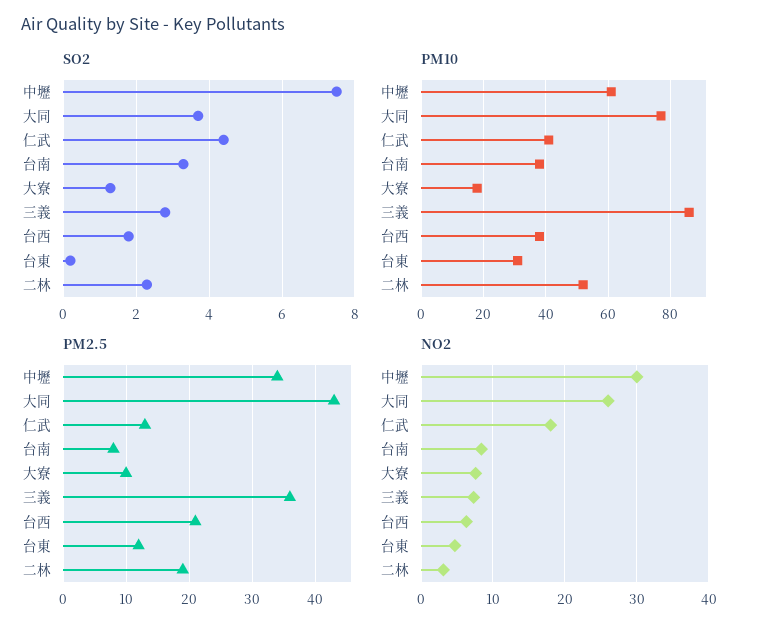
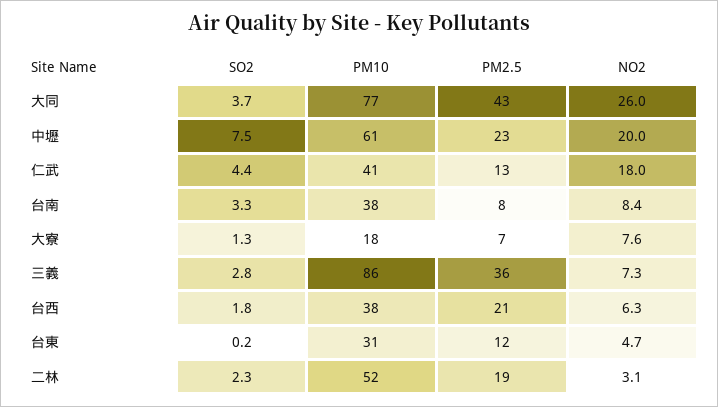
  {
    "SO2": {
      "中壢": 7.5,
      "大同": 3.7,
      "仁武": 4.4,
      "台南": 3.3,
      "大寮": 1.3,
      "三義": 2.8,
      "台西": 1.8,
      "台東": 0.2,
      "二林": 2.3
    },
    "PM10": {
      "中壢": 61,
      "大同": 77,
      "仁武": 41,
      "台南": 38,
      "大寮": 18,
      "三義": 86,
      "台西": 38,
      "台東": 31,
      "二林": 52
    },
    "PM2.5": {
-     "中壢": 34,
+     "中壢": 23,
      "大同": 43,
      "仁武": 13,
      "台南": 8,
-     "大寮": 10,
+     "大寮": 7,
      "三義": 36,
      "台西": 21,
      "台東": 12,
      "二林": 19
    },
    "NO2": {
-     "中壢": 30,
+     "中壢": 20,
      "大同": 26,
      "仁武": 18,
      "台南": 8.4,
      "大寮": 7.6,
      "三義": 7.3,
      "台西": 6.3,
      "台東": 4.7,
      "二林": 3.1
    }
  }

